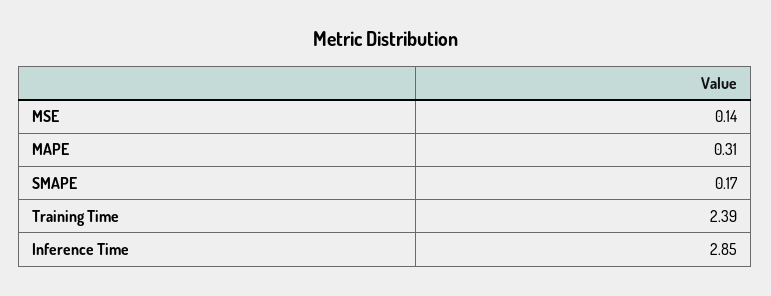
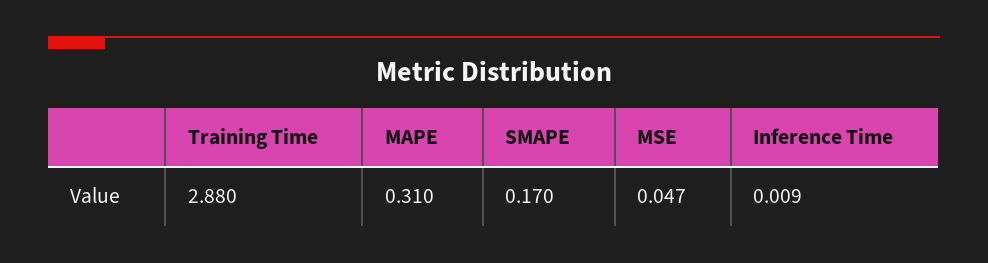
  {
-   "MSE": 0.14,
+   "MSE": 0.047,
    "MAPE": 0.31,
    "SMAPE": 0.17,
-   "Training Time": 2.39,
+   "Training Time": 2.88,
-   "Inference Time": 2.85
+   "Inference Time": 0.009
  }

